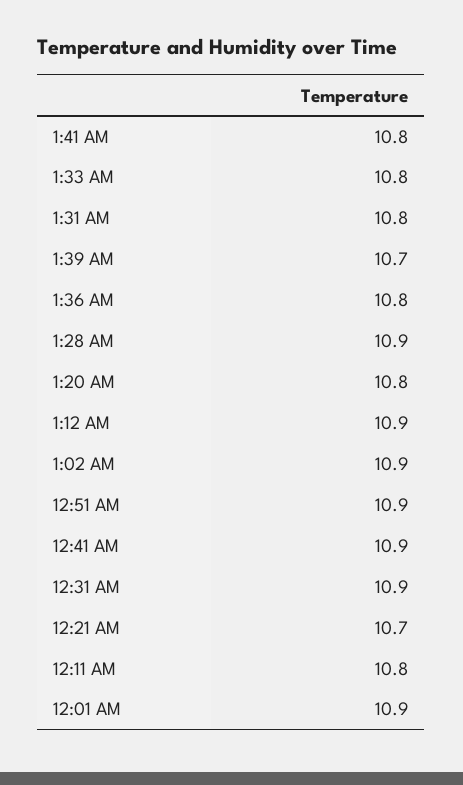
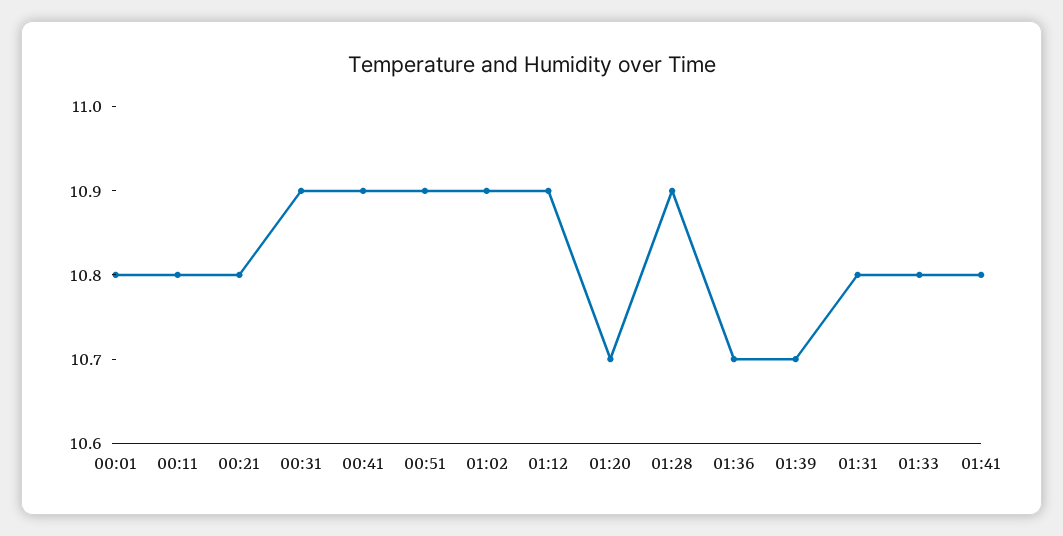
  {
    "1:41 AM": 10.8,
    "1:33 AM": 10.8,
    "1:31 AM": 10.8,
    "1:39 AM": 10.7,
-   "1:36 AM": 10.8,
+   "1:36 AM": 10.7,
    "1:28 AM": 10.9,
-   "1:20 AM": 10.8,
+   "1:20 AM": 10.7,
    "1:12 AM": 10.9,
    "1:02 AM": 10.9,
    "12:51 AM": 10.9,
    "12:41 AM": 10.9,
    "12:31 AM": 10.9,
-   "12:21 AM": 10.7,
+   "12:21 AM": 10.8,
    "12:11 AM": 10.8,
-   "12:01 AM": 10.9
+   "12:01 AM": 10.8
  }

